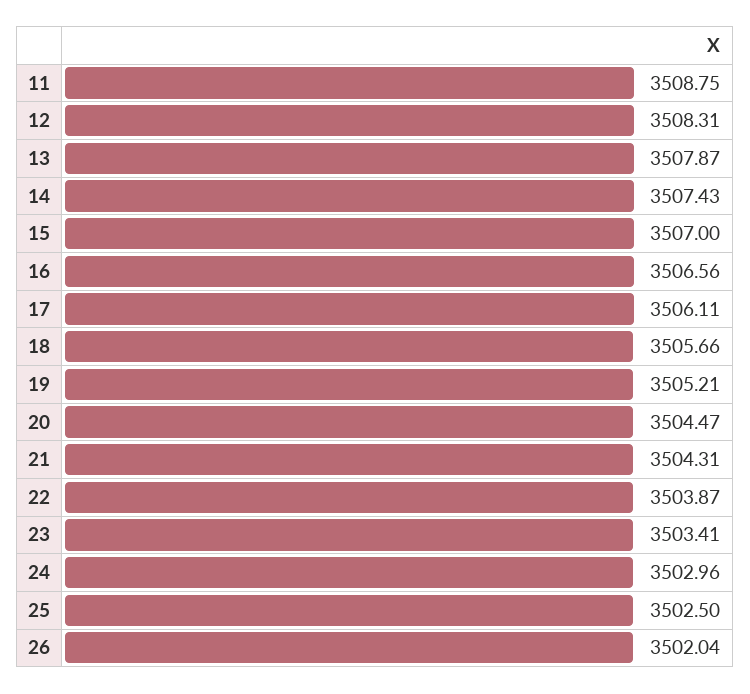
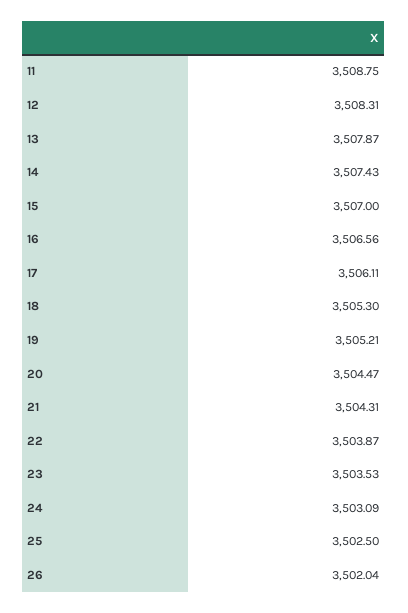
  {
    "11": 3508.75,
    "12": 3508.31,
    "13": 3507.87,
    "14": 3507.43,
    "15": 3507,
    "16": 3506.56,
    "17": 3506.11,
-   "18": 3505.66,
+   "18": 3505.3,
    "19": 3505.21,
    "20": 3504.47,
    "21": 3504.31,
    "22": 3503.87,
-   "23": 3503.41,
+   "23": 3503.53,
-   "24": 3502.96,
+   "24": 3503.09,
    "25": 3502.5,
    "26": 3502.04
  }

